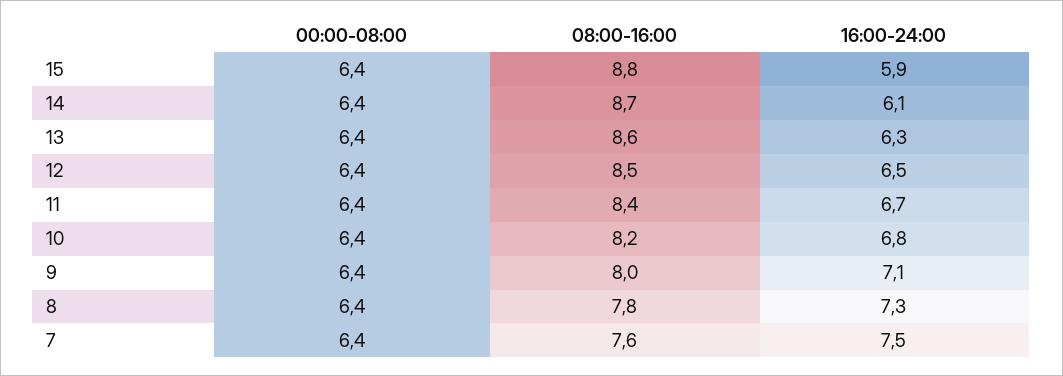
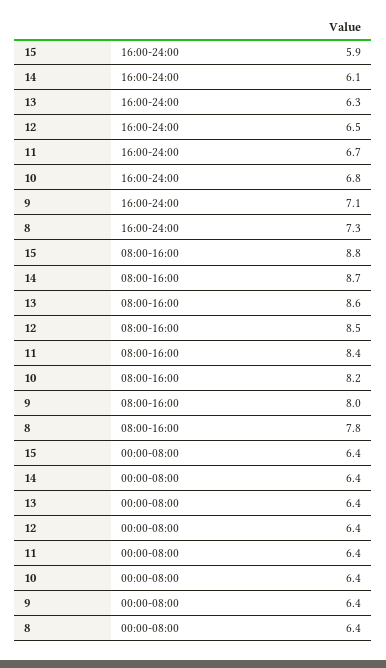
  {
    "00:00-08:00": {
      "15": 6.4,
      "14": 6.4,
      "13": 6.4,
      "12": 6.4,
      "11": 6.4,
      "10": 6.4,
      "9": 6.4,
-     "8": 6.4,
+     "8": 6.4
-     "7": 6.4
    },
    "08:00-16:00": {
      "15": 8.8,
      "14": 8.7,
      "13": 8.6,
      "12": 8.5,
      "11": 8.4,
      "10": 8.2,
      "9": 8,
-     "8": 7.8,
+     "8": 7.8
-     "7": 7.6
    },
    "16:00-24:00": {
      "15": 5.9,
      "14": 6.1,
      "13": 6.3,
      "12": 6.5,
      "11": 6.7,
      "10": 6.8,
      "9": 7.1,
-     "8": 7.3,
+     "8": 7.3
-     "7": 7.5
    }
  }

